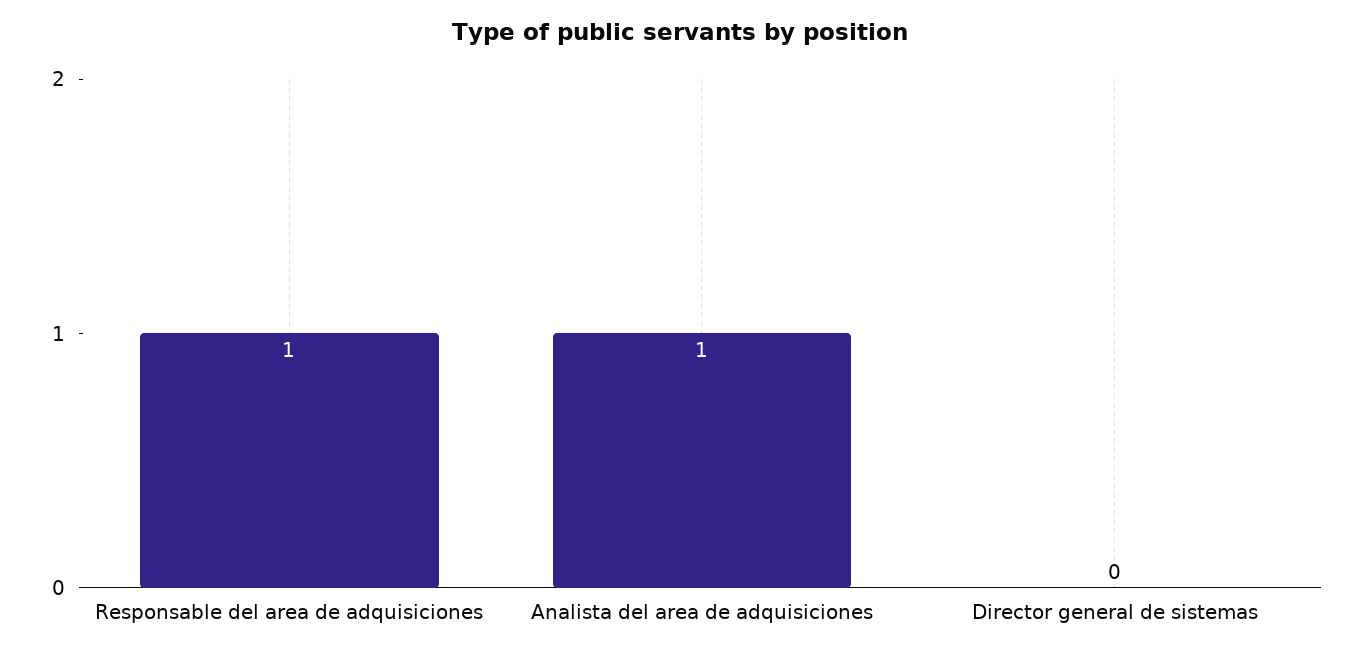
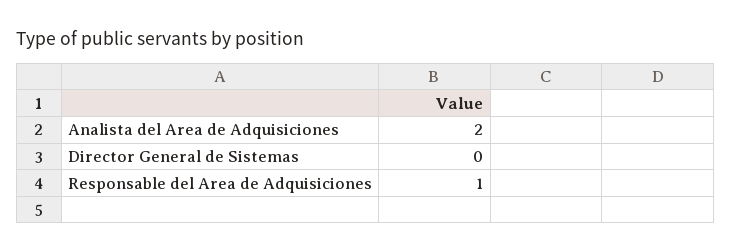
  {
    "Responsable del area de adquisiciones": 1,
-   "Analista del area de adquisiciones": 1,
+   "Analista del area de adquisiciones": 2,
    "Director general de sistemas": 0
  }

